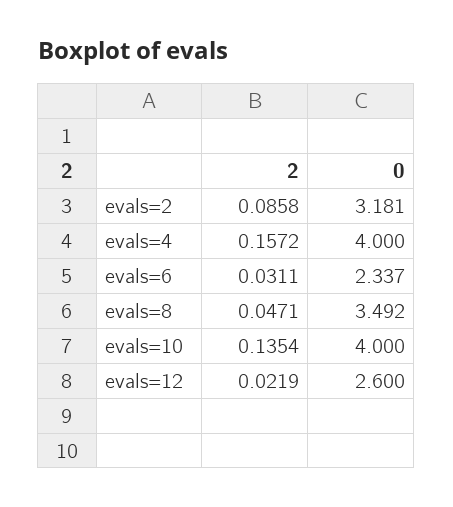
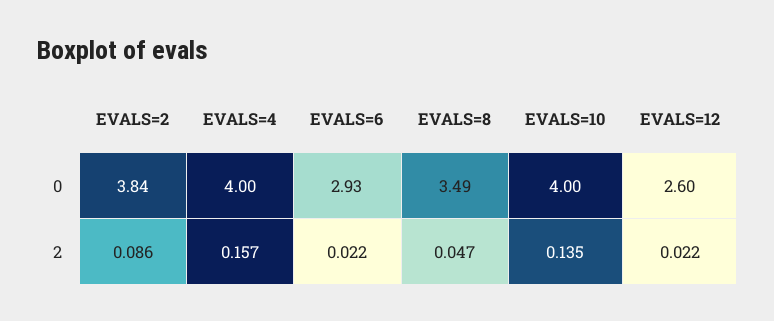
  {
    "2": {
      "evals=2": 0.0858,
      "evals=4": 0.1572,
-     "evals=6": 0.0311,
+     "evals=6": 0.022,
      "evals=8": 0.0471,
      "evals=10": 0.1354,
      "evals=12": 0.0219
    },
    "0": {
-     "evals=2": 3.181,
+     "evals=2": 3.84,
      "evals=4": 4,
-     "evals=6": 2.337,
+     "evals=6": 2.93,
      "evals=8": 3.492,
      "evals=10": 4,
      "evals=12": 2.6
    }
  }

